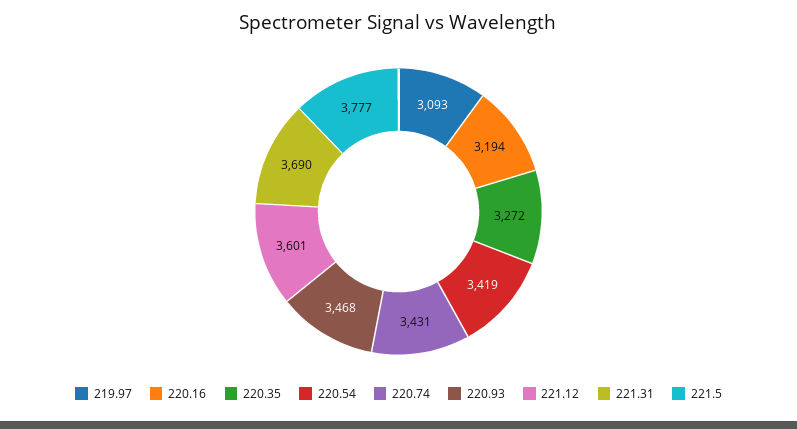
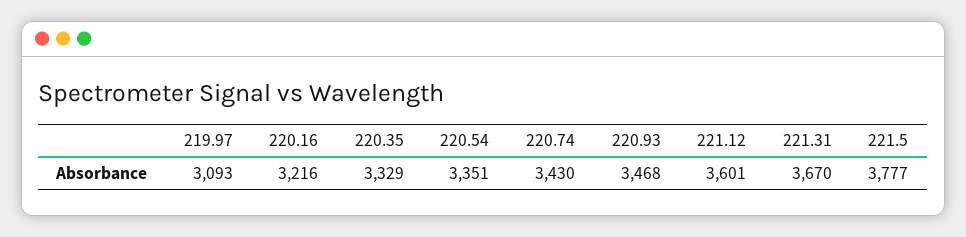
  {
    "219.97": 3093,
-   "220.16": 3194,
+   "220.16": 3216,
-   "220.35": 3272,
+   "220.35": 3329,
-   "220.54": 3419,
+   "220.54": 3351,
-   "220.74": 3431,
+   "220.74": 3430,
    "220.93": 3468,
    "221.12": 3601,
-   "221.31": 3690,
+   "221.31": 3670,
    "221.5": 3777
  }

